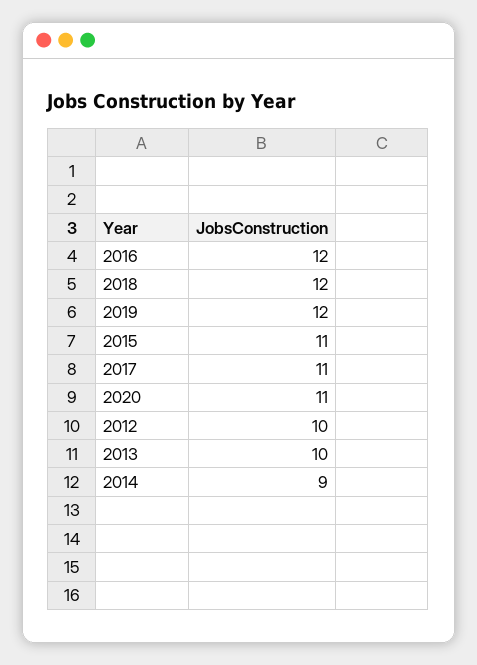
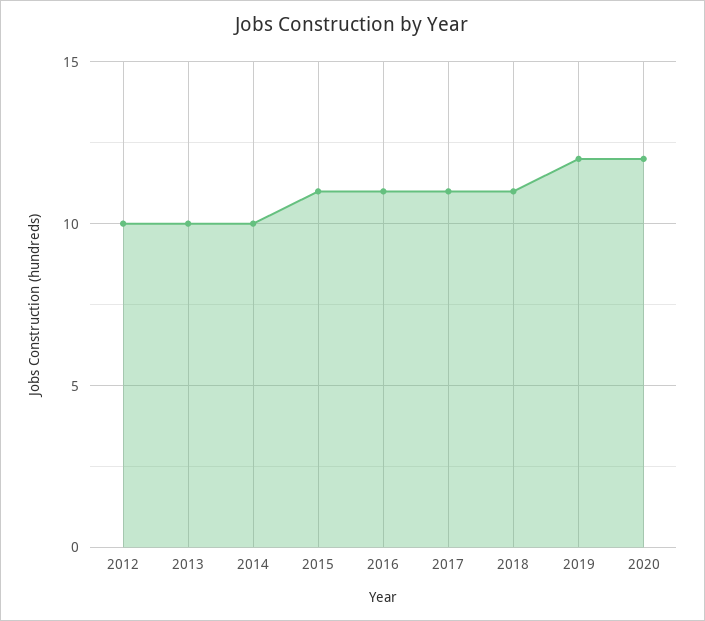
  {
-   "2016": 12,
+   "2016": 11,
-   "2018": 12,
+   "2018": 11,
    "2019": 12,
    "2015": 11,
    "2017": 11,
-   "2020": 11,
+   "2020": 12,
    "2012": 10,
    "2013": 10,
-   "2014": 9
+   "2014": 10
  }

